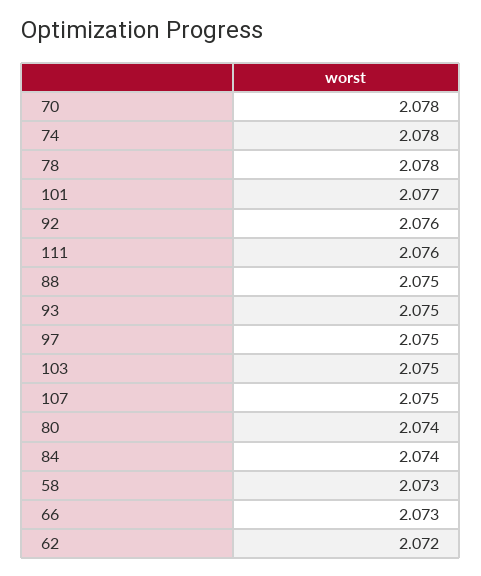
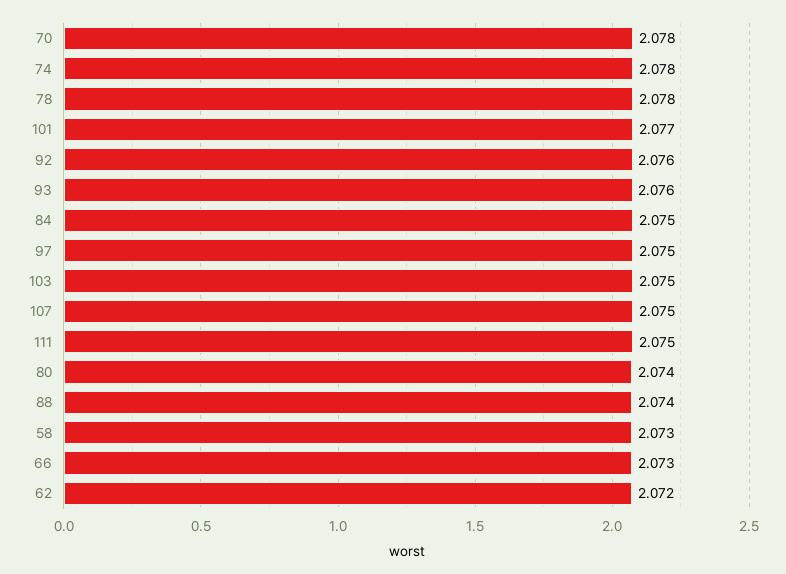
  {
    "70": 2.078,
    "74": 2.078,
    "78": 2.078,
    "101": 2.077,
    "92": 2.076,
-   "111": 2.076,
+   "111": 2.075,
-   "88": 2.075,
+   "88": 2.074,
-   "93": 2.075,
+   "93": 2.076,
    "97": 2.075,
    "103": 2.075,
    "107": 2.075,
    "80": 2.074,
-   "84": 2.074,
+   "84": 2.075,
    "58": 2.073,
    "66": 2.073,
    "62": 2.072
  }

